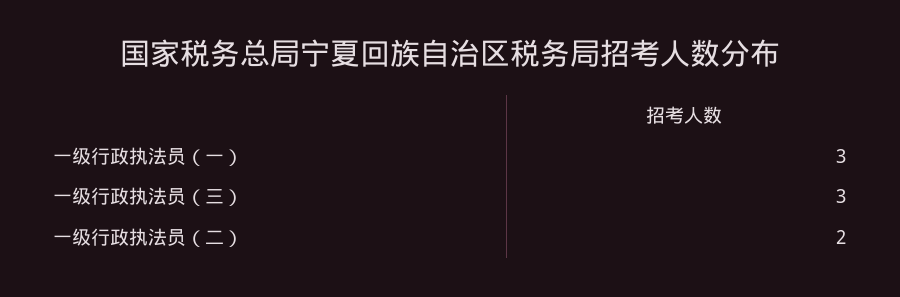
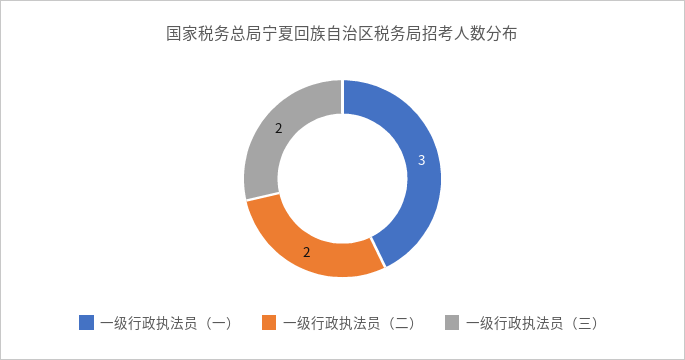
  {
    "一级行政执法员（一）": 3,
-   "一级行政执法员（三）": 3,
+   "一级行政执法员（三）": 2,
    "一级行政执法员（二）": 2
  }

